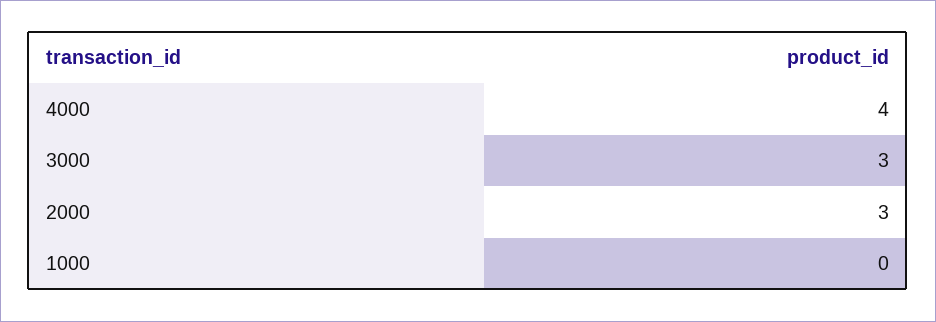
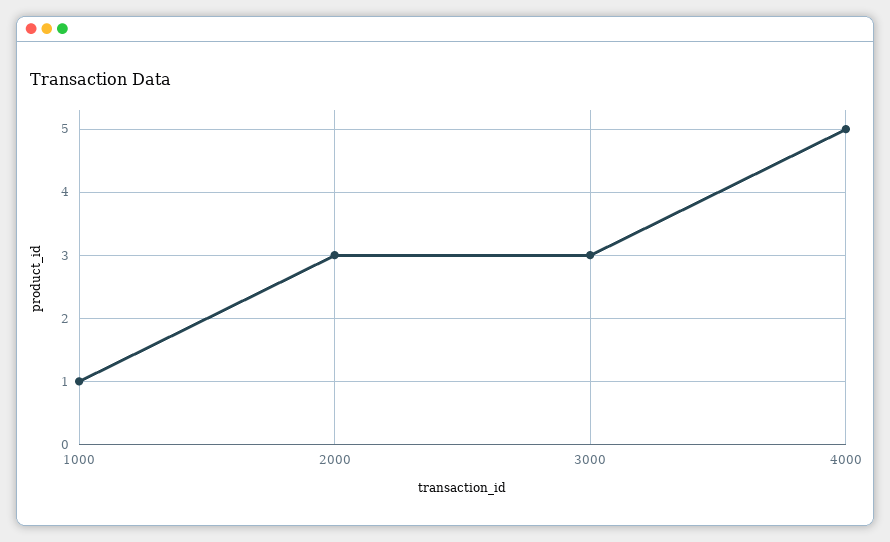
  {
-   "4000": 4,
+   "4000": 5,
    "3000": 3,
    "2000": 3,
-   "1000": 0
+   "1000": 1
  }

